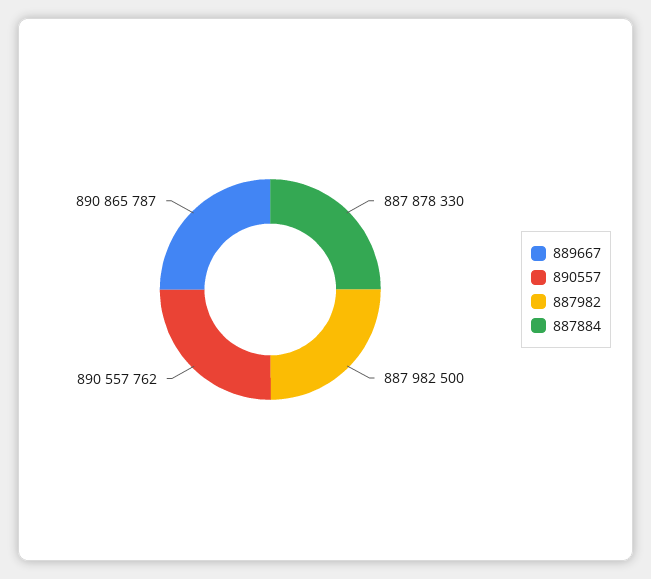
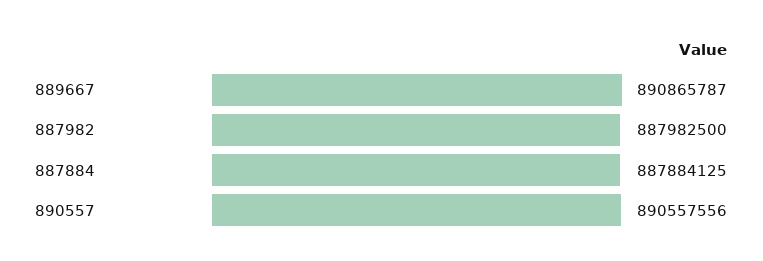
  {
    "889667": 890865787,
-   "890557": 890557762,
+   "890557": 890557556,
    "887982": 887982500,
-   "887884": 887878330
+   "887884": 887884125
  }

